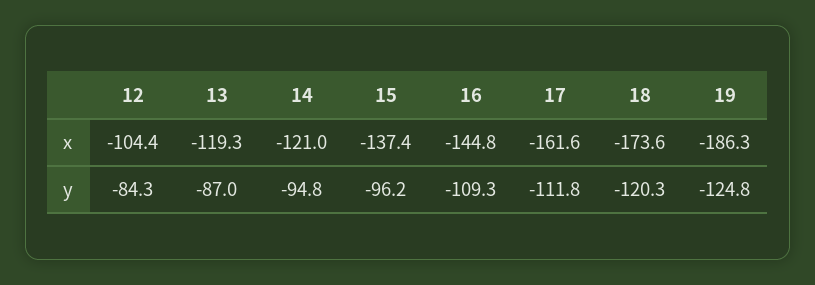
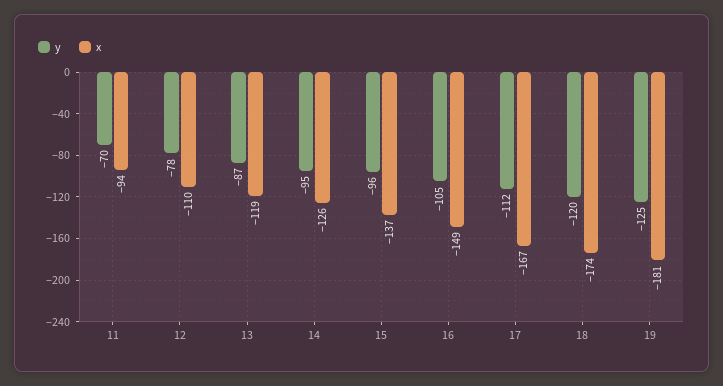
  {
    "x": {
-     "12": -104.4,
+     "12": -110,
      "13": -119.3,
-     "14": -121,
+     "14": -126,
      "15": -137.4,
-     "16": -144.8,
+     "16": -149,
-     "17": -161.6,
+     "17": -167,
      "18": -173.6,
-     "19": -186.3
+     "19": -181,
+     "11": -94
    },
    "y": {
-     "12": -84.3,
+     "12": -78,
      "13": -87,
      "14": -94.8,
      "15": -96.2,
-     "16": -109.3,
+     "16": -105,
      "17": -111.8,
      "18": -120.3,
-     "19": -124.8
+     "19": -124.8,
+     "11": -70
    }
  }

